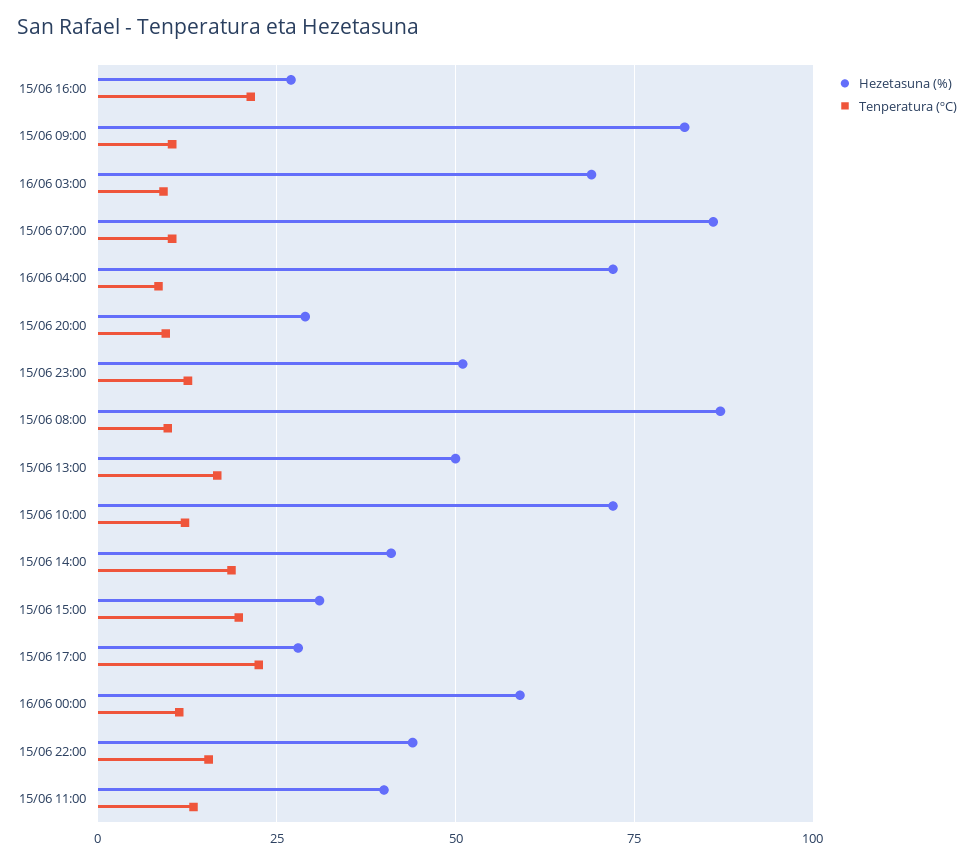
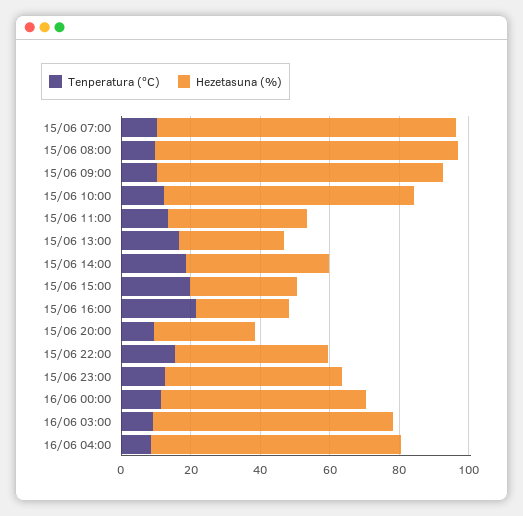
  {
    "Hezetasuna (%)": {
      "15/06 16:00": 27.5,
      "15/06 09:00": 82.5,
      "16/06 03:00": 70,
      "15/06 07:00": 85,
      "16/06 04:00": 72.5,
      "15/06 20:00": 30,
      "15/06 23:00": 50,
      "15/06 08:00": 87.5,
-     "15/06 13:00": 50,
+     "15/06 13:00": 30,
      "15/06 10:00": 72.5,
      "15/06 14:00": 40,
      "15/06 15:00": 30,
-     "15/06 17:00": 27.5,
      "16/06 00:00": 60,
      "15/06 22:00": 45,
      "15/06 11:00": 40
    },
    "Tenperatura (ºC)": {
      "15/06 16:00": 22.5,
      "15/06 09:00": 10,
      "16/06 03:00": 10,
      "15/06 07:00": 10,
      "16/06 04:00": 7.5,
      "15/06 20:00": 10,
      "15/06 23:00": 12.5,
      "15/06 08:00": 10,
      "15/06 13:00": 17.5,
      "15/06 10:00": 12.5,
      "15/06 14:00": 17.5,
      "15/06 15:00": 20,
-     "15/06 17:00": 22.5,
      "16/06 00:00": 12.5,
      "15/06 22:00": 15,
      "15/06 11:00": 12.5
    }
  }

